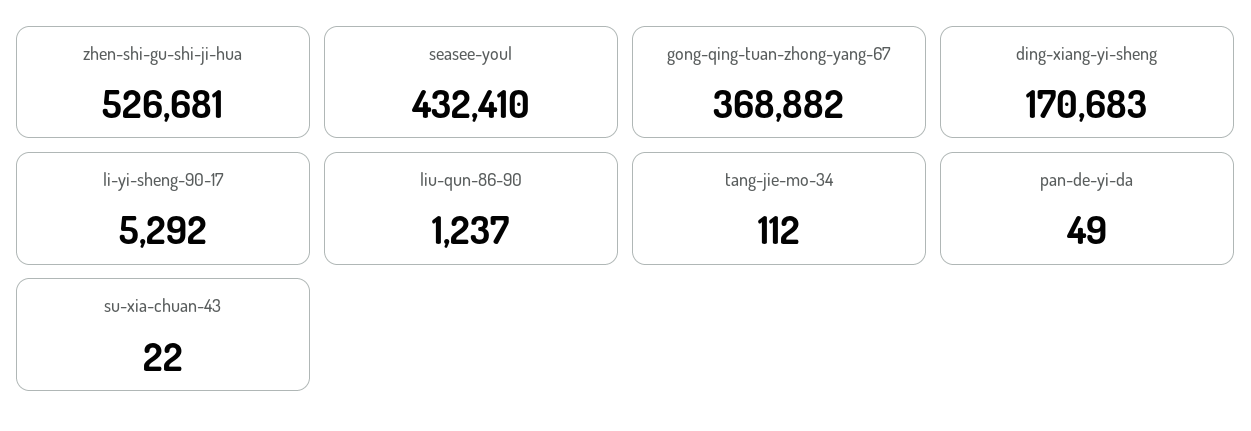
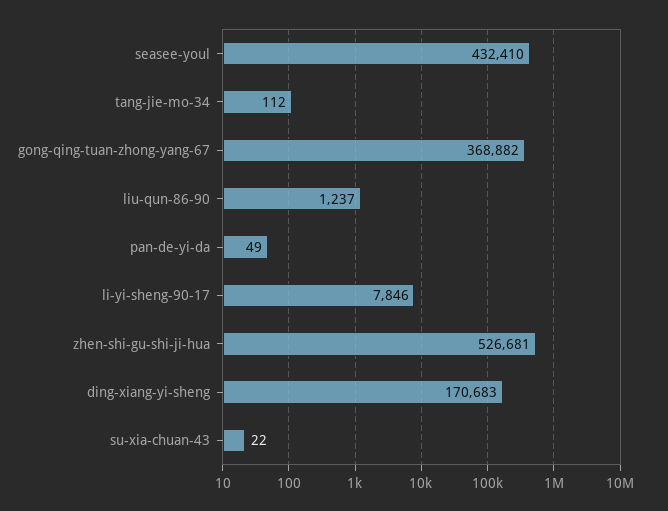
  {
    "zhen-shi-gu-shi-ji-hua": 526681,
    "seasee-youl": 432410,
    "gong-qing-tuan-zhong-yang-67": 368882,
    "ding-xiang-yi-sheng": 170683,
-   "li-yi-sheng-90-17": 5292,
+   "li-yi-sheng-90-17": 7846,
    "liu-qun-86-90": 1237,
    "tang-jie-mo-34": 112,
    "pan-de-yi-da": 49,
    "su-xia-chuan-43": 22
  }

